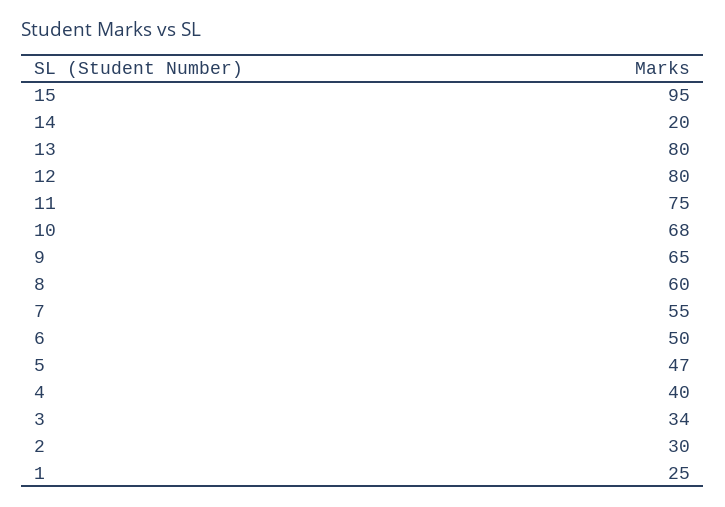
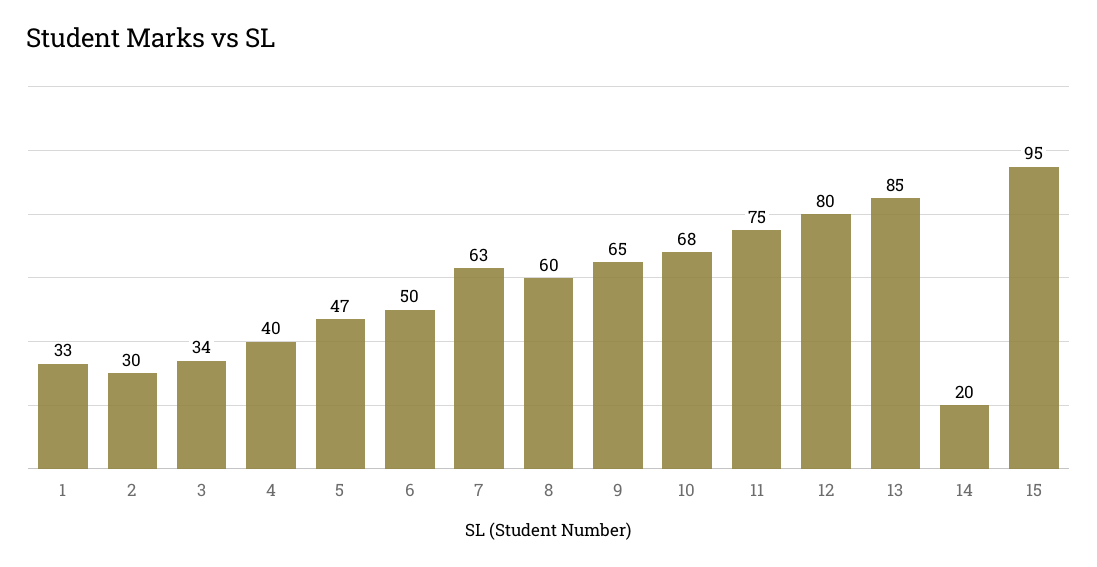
  {
    "15": 95,
    "14": 20,
-   "13": 80,
+   "13": 85,
    "12": 80,
    "11": 75,
    "10": 68,
    "9": 65,
    "8": 60,
-   "7": 55,
+   "7": 63,
    "6": 50,
    "5": 47,
    "4": 40,
    "3": 34,
    "2": 30,
-   "1": 25
+   "1": 33
  }

